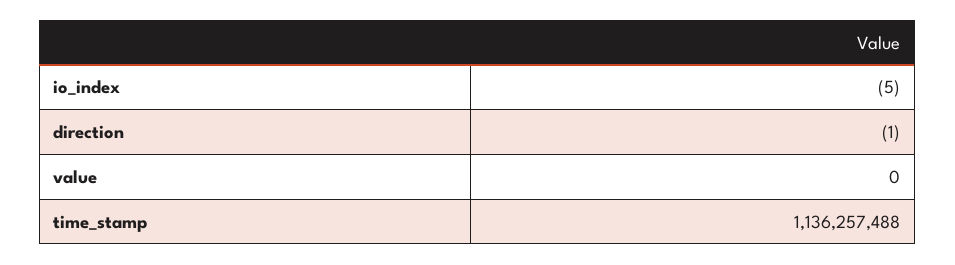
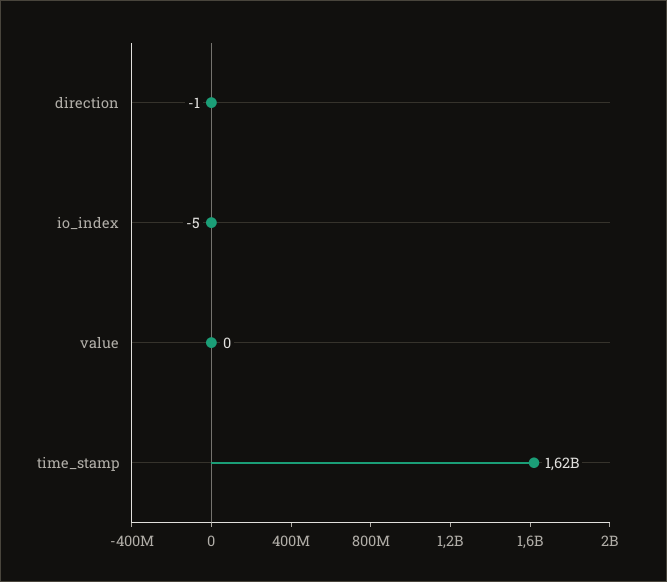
  {
    "io_index": -5,
    "direction": -1,
    "value": 0,
-   "time_stamp": 1136257488
+   "time_stamp": 1620000000
  }

